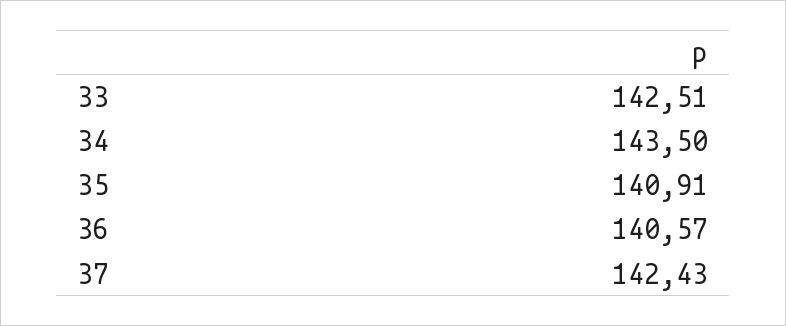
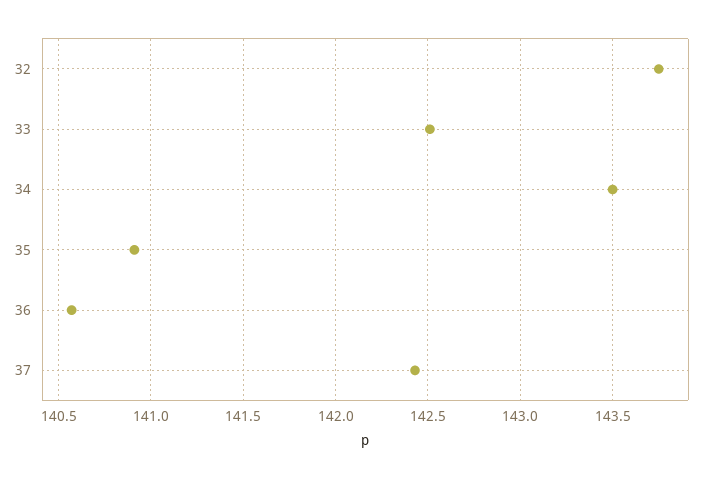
  {
    "33": 142.51,
    "34": 143.5,
    "35": 140.91,
    "36": 140.57,
-   "37": 142.43
+   "37": 142.43,
+   "32": 143.75
  }

